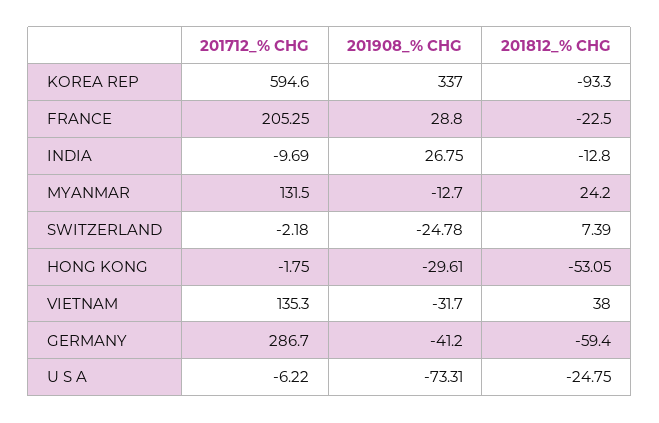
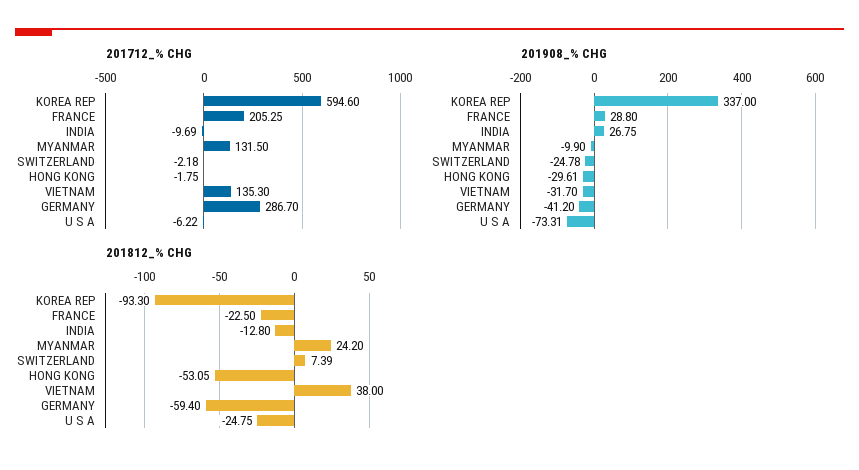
  {
    "201712_% CHG": {
      "KOREA REP": 594.6,
      "FRANCE": 205.25,
      "INDIA": -9.69,
      "MYANMAR": 131.5,
      "SWITZERLAND": -2.18,
      "HONG KONG": -1.75,
      "VIETNAM": 135.3,
      "GERMANY": 286.7,
      "U S A": -6.22
    },
    "201908_% CHG": {
      "KOREA REP": 337,
      "FRANCE": 28.8,
      "INDIA": 26.75,
-     "MYANMAR": -12.7,
+     "MYANMAR": -9.9,
      "SWITZERLAND": -24.78,
      "HONG KONG": -29.61,
      "VIETNAM": -31.7,
      "GERMANY": -41.2,
      "U S A": -73.31
    },
    "201812_% CHG": {
      "KOREA REP": -93.3,
      "FRANCE": -22.5,
      "INDIA": -12.8,
      "MYANMAR": 24.2,
      "SWITZERLAND": 7.39,
      "HONG KONG": -53.05,
      "VIETNAM": 38,
      "GERMANY": -59.4,
      "U S A": -24.75
    }
  }

